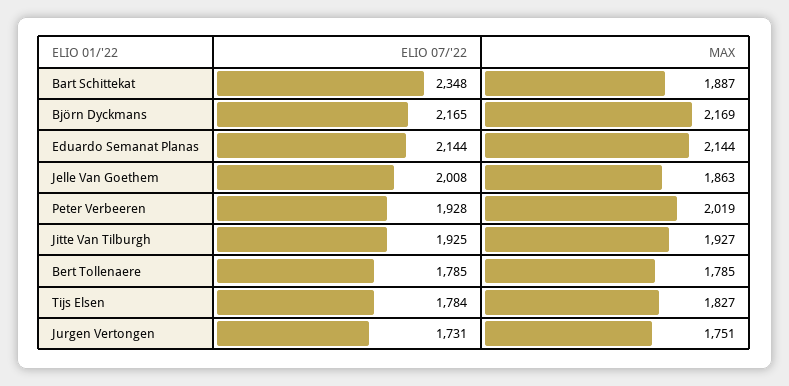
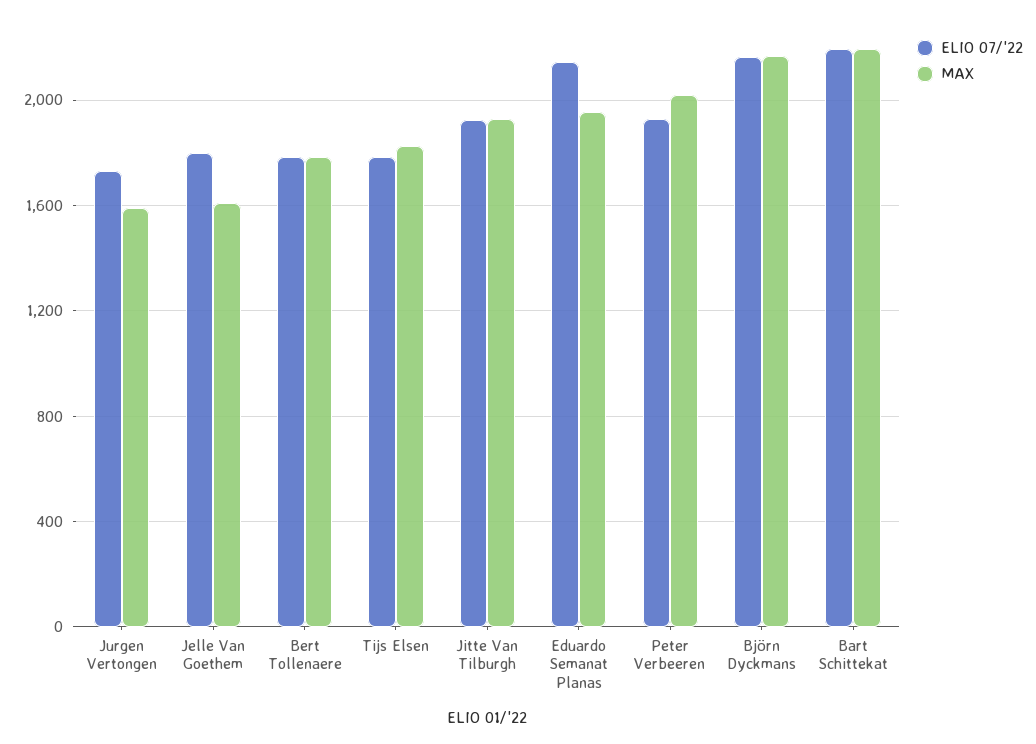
  {
    "ELIO 07/'22": {
-     "Bart Schittekat": 2348,
+     "Bart Schittekat": 2200,
      "Björn Dyckmans": 2165,
      "Eduardo Semanat Planas": 2144,
-     "Jelle Van Goethem": 2008,
+     "Jelle Van Goethem": 1800,
      "Peter Verbeeren": 1928,
      "Jitte Van Tilburgh": 1925,
      "Bert Tollenaere": 1785,
      "Tijs Elsen": 1784,
      "Jurgen Vertongen": 1731
    },
    "MAX": {
-     "Bart Schittekat": 1887,
+     "Bart Schittekat": 2200,
      "Björn Dyckmans": 2169,
-     "Eduardo Semanat Planas": 2144,
+     "Eduardo Semanat Planas": 1950,
-     "Jelle Van Goethem": 1863,
+     "Jelle Van Goethem": 1600,
      "Peter Verbeeren": 2019,
      "Jitte Van Tilburgh": 1927,
      "Bert Tollenaere": 1785,
      "Tijs Elsen": 1827,
-     "Jurgen Vertongen": 1751
+     "Jurgen Vertongen": 1600
    }
  }

